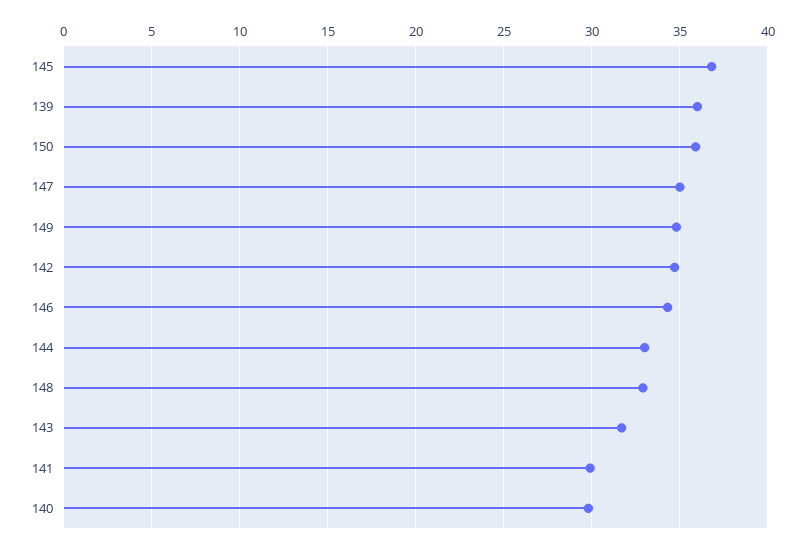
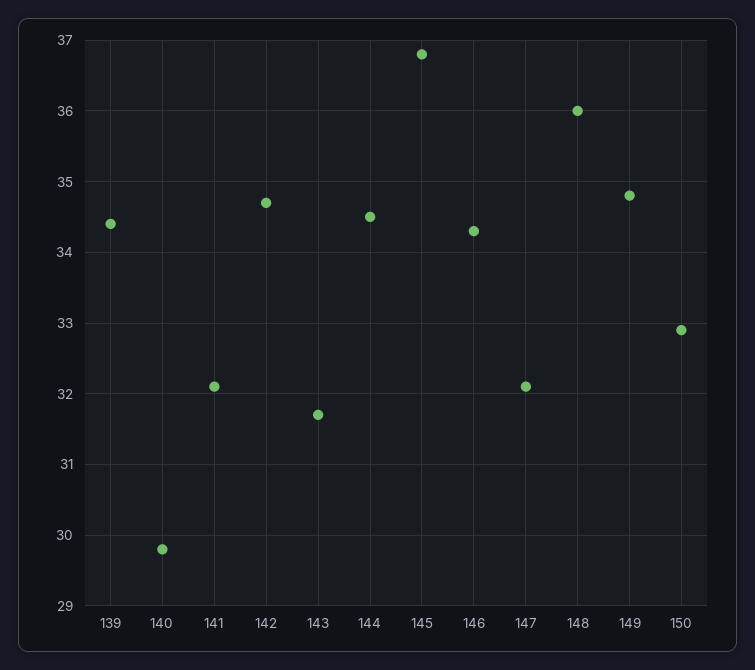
  {
    "145": 36.8,
-   "139": 36,
+   "139": 34.4,
-   "150": 36,
+   "150": 32.9,
-   "147": 35,
+   "147": 32.1,
    "149": 34.8,
    "142": 34.7,
    "146": 34.3,
-   "144": 33,
+   "144": 34.5,
-   "148": 33,
+   "148": 36,
    "143": 31.7,
-   "141": 30,
+   "141": 32.1,
    "140": 29.8
  }

